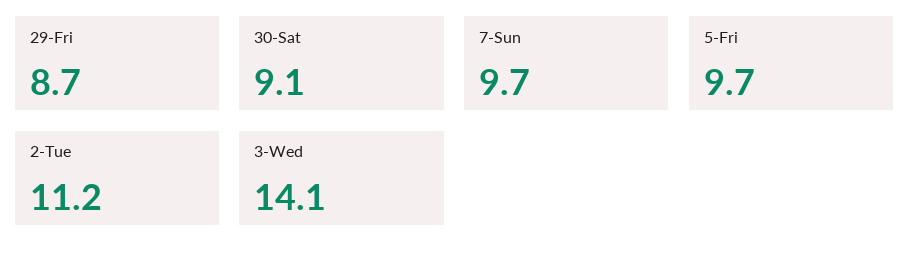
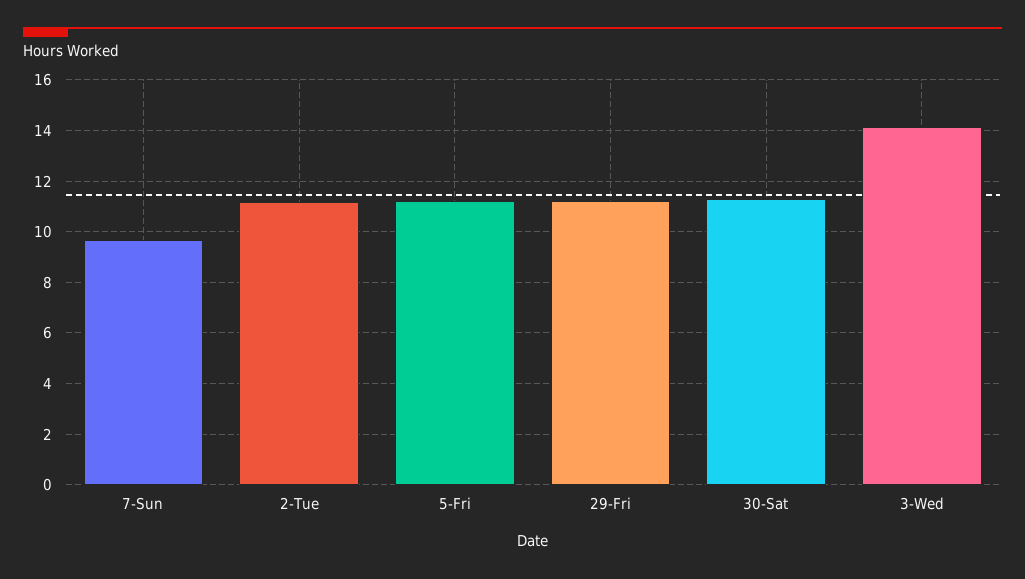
  {
-   "29-Fri": 8.7,
+   "29-Fri": 11.25,
-   "30-Sat": 9.1,
+   "30-Sat": 11.25,
    "7-Sun": 9.7,
-   "5-Fri": 9.7,
+   "5-Fri": 11.25,
    "2-Tue": 11.2,
    "3-Wed": 14.1
  }

